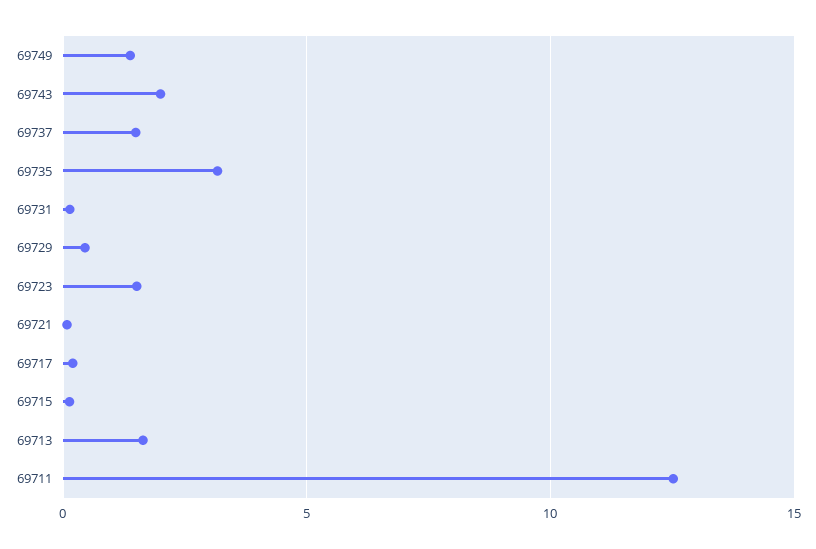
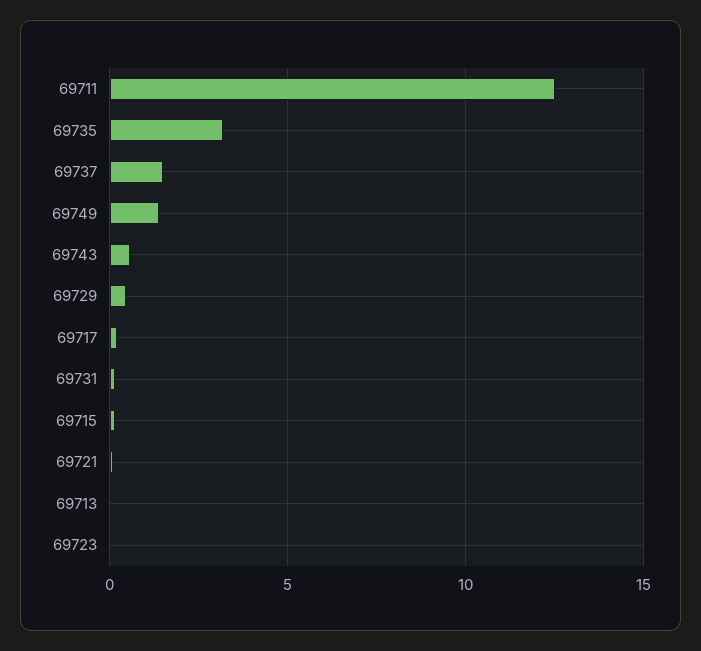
  {
    "69749": 1.5,
-   "69743": 2,
+   "69743": 0.5,
    "69737": 1.5,
    "69735": 3,
    "69731": 0,
    "69729": 0.5,
-   "69723": 1.5,
+   "69723": 0,
    "69721": 0,
    "69717": 0,
    "69715": 0,
-   "69713": 1.5,
+   "69713": 0,
    "69711": 12.5
  }

